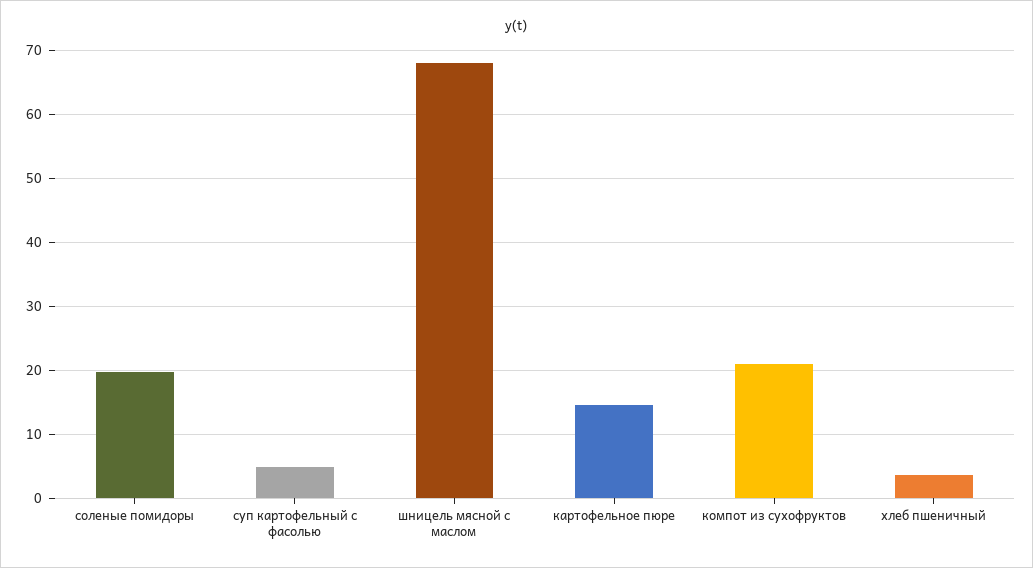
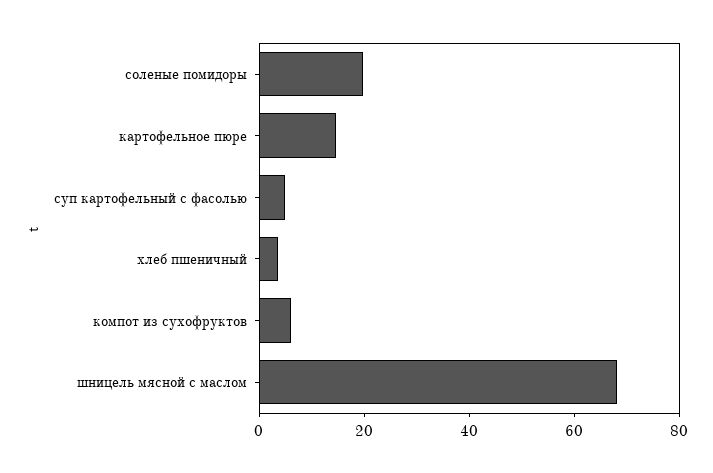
  {
    "соленые помидоры": 20,
    "суп картофельный с фасолью": 5,
    "шницель мясной с маслом": 68,
    "картофельное пюре": 15,
-   "компот из сухофруктов": 21,
+   "компот из сухофруктов": 5,
    "хлеб пшеничный": 4
  }

